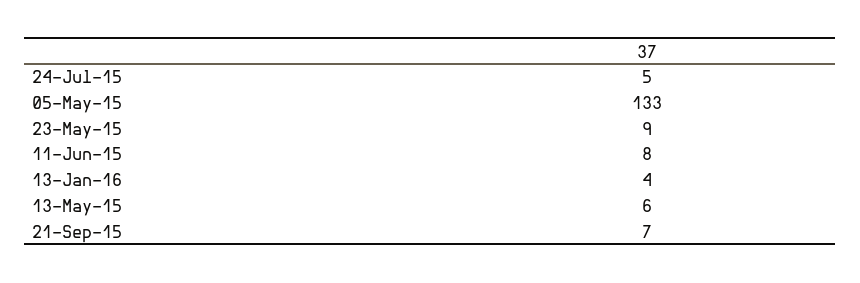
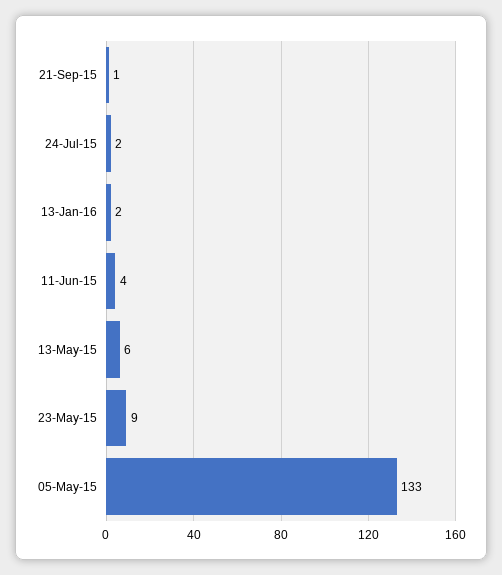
  {
-   "24-Jul-15": 5,
+   "24-Jul-15": 2,
    "05-May-15": 133,
    "23-May-15": 9,
-   "11-Jun-15": 8,
+   "11-Jun-15": 4,
-   "13-Jan-16": 4,
+   "13-Jan-16": 2,
    "13-May-15": 6,
-   "21-Sep-15": 7
+   "21-Sep-15": 1
  }

